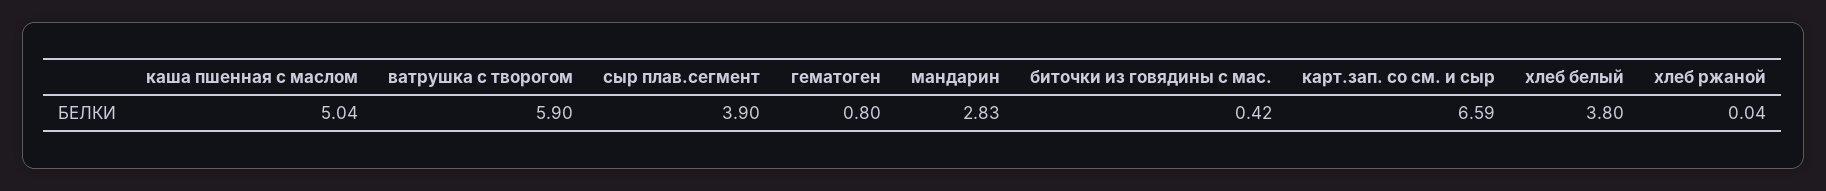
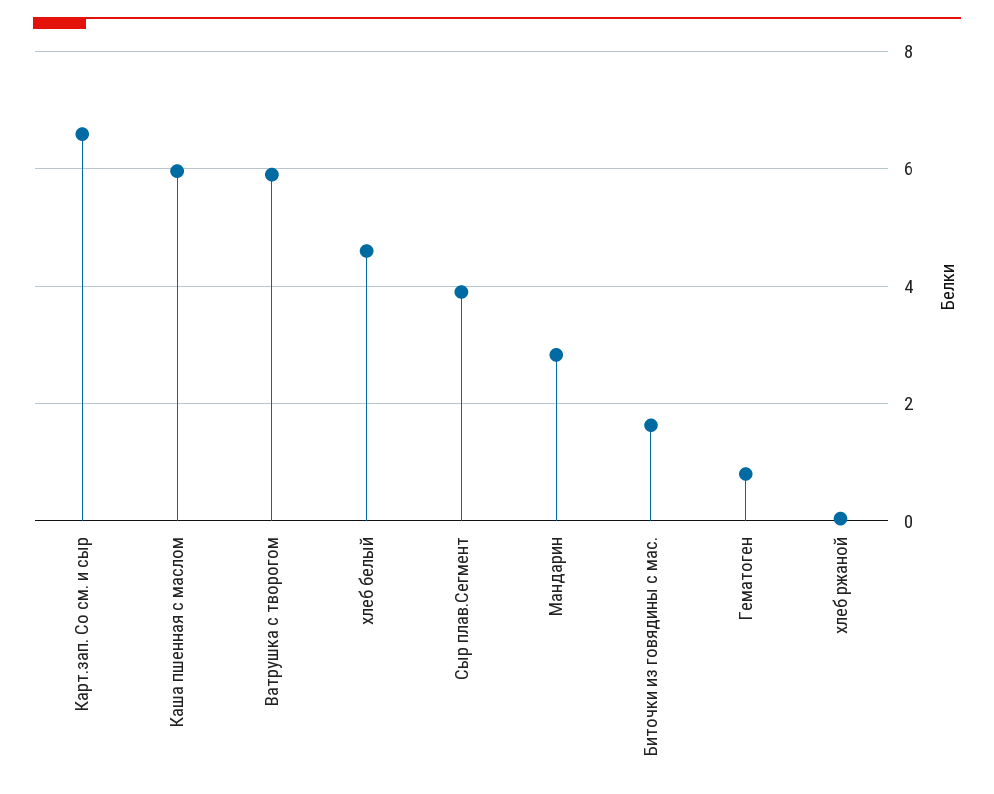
  {
-   "каша пшенная с маслом": 5.04,
+   "каша пшенная с маслом": 6,
    "ватрушка с творогом": 5.9,
    "сыр плав.сегмент": 3.9,
    "гематоген": 0.8,
    "мандарин": 2.83,
-   "биточки из говядины с мас.": 0.42,
+   "биточки из говядины с мас.": 1.6,
    "карт.зап. со см. и сыр": 6.59,
-   "хлеб белый": 3.8,
+   "хлеб белый": 4.6,
    "хлеб ржаной": 0.04
  }

